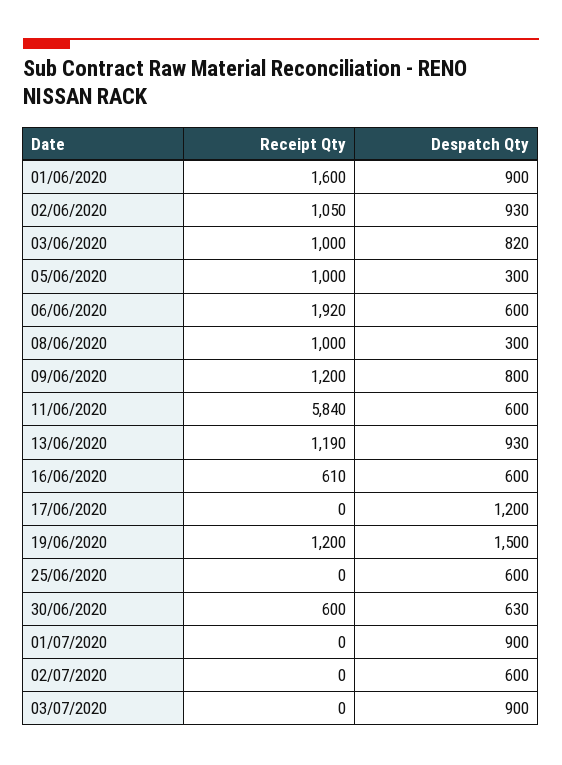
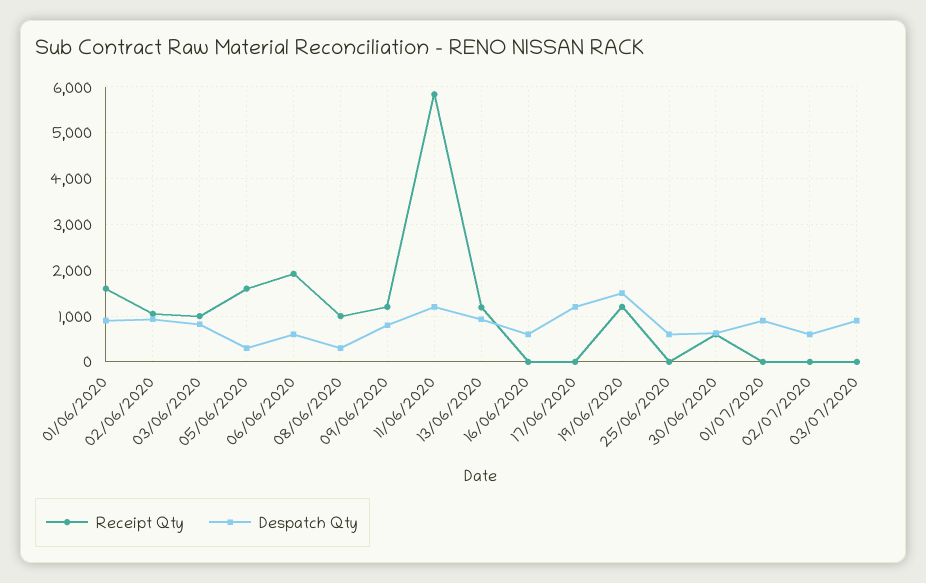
  {
    "Receipt Qty": {
      "01/06/2020": 1600,
      "02/06/2020": 1050,
      "03/06/2020": 1000,
-     "05/06/2020": 1000,
+     "05/06/2020": 1600,
      "06/06/2020": 1920,
      "08/06/2020": 1000,
      "09/06/2020": 1200,
      "11/06/2020": 5840,
      "13/06/2020": 1190,
-     "16/06/2020": 610,
+     "16/06/2020": 0,
      "17/06/2020": 0,
      "19/06/2020": 1200,
      "25/06/2020": 0,
      "30/06/2020": 600,
      "01/07/2020": 0,
      "02/07/2020": 0,
      "03/07/2020": 0
    },
    "Despatch Qty": {
      "01/06/2020": 900,
      "02/06/2020": 930,
      "03/06/2020": 820,
      "05/06/2020": 300,
      "06/06/2020": 600,
      "08/06/2020": 300,
      "09/06/2020": 800,
-     "11/06/2020": 600,
+     "11/06/2020": 1200,
      "13/06/2020": 930,
      "16/06/2020": 600,
      "17/06/2020": 1200,
      "19/06/2020": 1500,
      "25/06/2020": 600,
      "30/06/2020": 630,
      "01/07/2020": 900,
      "02/07/2020": 600,
      "03/07/2020": 900
    }
  }

